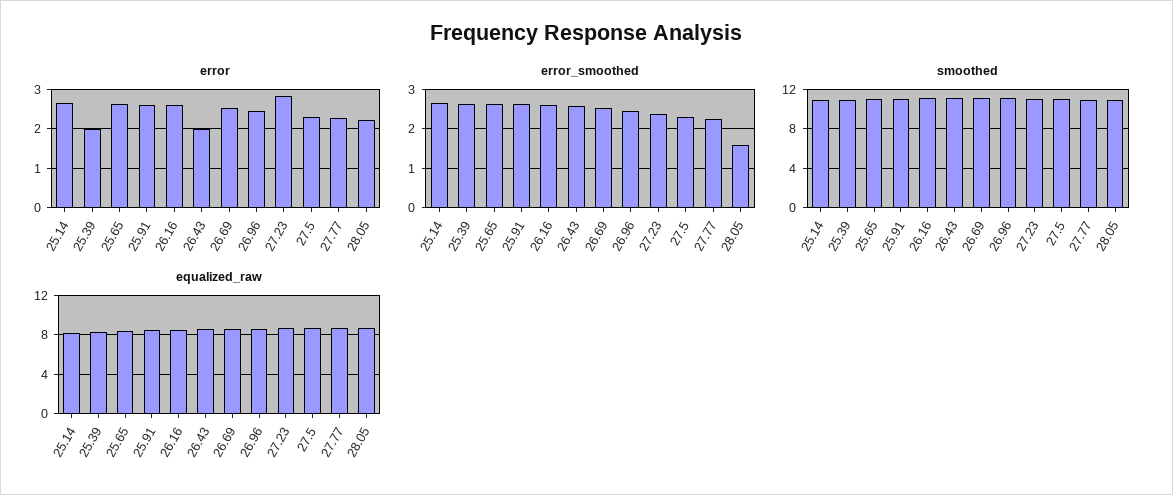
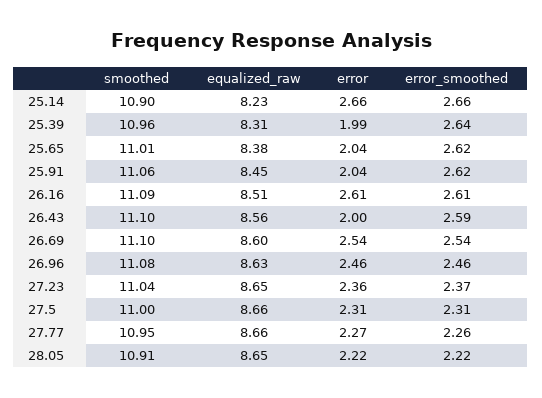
  {
    "error": {
      "25.14": 2.66,
      "25.39": 1.99,
-     "25.65": 2.6,
+     "25.65": 2.04,
-     "25.91": 2.6,
+     "25.91": 2.04,
      "26.16": 2.61,
      "26.43": 2,
      "26.69": 2.54,
      "26.96": 2.46,
-     "27.23": 2.8,
+     "27.23": 2.36,
      "27.5": 2.31,
      "27.77": 2.27,
      "28.05": 2.22
    },
    "error_smoothed": {
      "25.14": 2.66,
      "25.39": 2.64,
      "25.65": 2.62,
      "25.91": 2.62,
      "26.16": 2.61,
      "26.43": 2.59,
      "26.69": 2.54,
      "26.96": 2.46,
      "27.23": 2.37,
      "27.5": 2.31,
      "27.77": 2.26,
-     "28.05": 1.6
+     "28.05": 2.22
    },
    "smoothed": {
      "25.14": 10.9,
      "25.39": 10.96,
      "25.65": 11.01,
      "25.91": 11.06,
      "26.16": 11.09,
      "26.43": 11.1,
      "26.69": 11.1,
      "26.96": 11.08,
      "27.23": 11.04,
      "27.5": 11,
      "27.77": 10.95,
      "28.05": 10.91
    },
    "equalized_raw": {
      "25.14": 8.23,
      "25.39": 8.31,
      "25.65": 8.38,
      "25.91": 8.45,
      "26.16": 8.51,
      "26.43": 8.56,
      "26.69": 8.6,
      "26.96": 8.63,
      "27.23": 8.65,
      "27.5": 8.66,
      "27.77": 8.66,
      "28.05": 8.65
    }
  }

